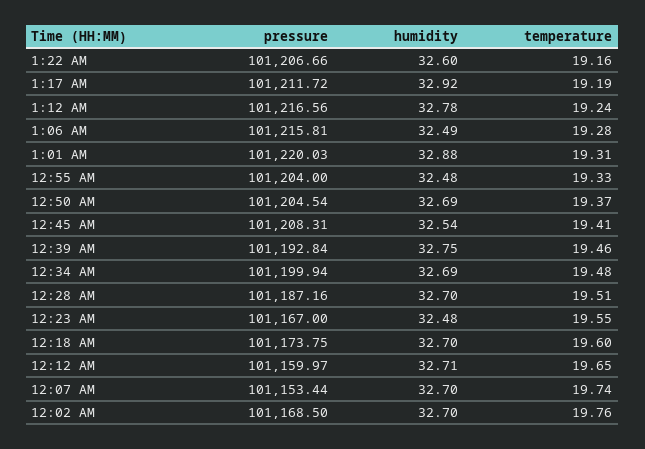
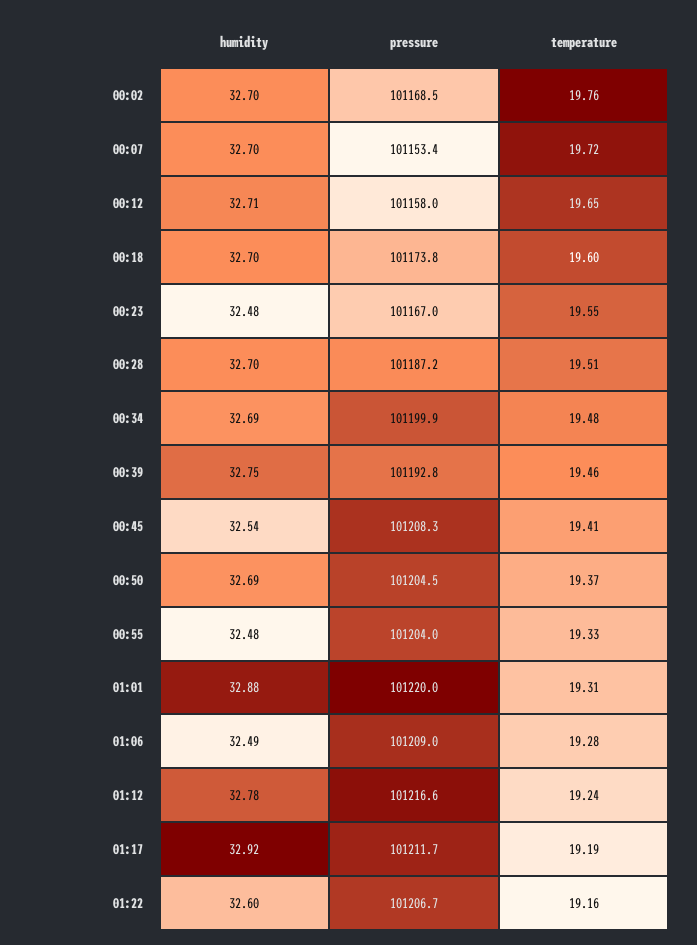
  {
    "pressure": {
      "1:22 AM": 101206.66,
      "1:17 AM": 101211.72,
      "1:12 AM": 101216.56,
-     "1:06 AM": 101215.81,
+     "1:06 AM": 101209,
      "1:01 AM": 101220.03,
      "12:55 AM": 101204,
      "12:50 AM": 101204.54,
      "12:45 AM": 101208.31,
      "12:39 AM": 101192.84,
      "12:34 AM": 101199.94,
      "12:28 AM": 101187.16,
      "12:23 AM": 101167,
      "12:18 AM": 101173.75,
-     "12:12 AM": 101159.97,
+     "12:12 AM": 101158,
      "12:07 AM": 101153.44,
      "12:02 AM": 101168.5
    },
    "humidity": {
      "1:22 AM": 32.6,
      "1:17 AM": 32.92,
      "1:12 AM": 32.78,
      "1:06 AM": 32.49,
      "1:01 AM": 32.88,
      "12:55 AM": 32.48,
      "12:50 AM": 32.69,
      "12:45 AM": 32.54,
      "12:39 AM": 32.75,
      "12:34 AM": 32.69,
      "12:28 AM": 32.7,
      "12:23 AM": 32.48,
      "12:18 AM": 32.7,
      "12:12 AM": 32.71,
      "12:07 AM": 32.7,
      "12:02 AM": 32.7
    },
    "temperature": {
      "1:22 AM": 19.16,
      "1:17 AM": 19.19,
      "1:12 AM": 19.24,
      "1:06 AM": 19.28,
      "1:01 AM": 19.31,
      "12:55 AM": 19.33,
      "12:50 AM": 19.37,
      "12:45 AM": 19.41,
      "12:39 AM": 19.46,
      "12:34 AM": 19.48,
      "12:28 AM": 19.51,
      "12:23 AM": 19.55,
      "12:18 AM": 19.6,
      "12:12 AM": 19.65,
-     "12:07 AM": 19.74,
+     "12:07 AM": 19.72,
      "12:02 AM": 19.76
    }
  }

